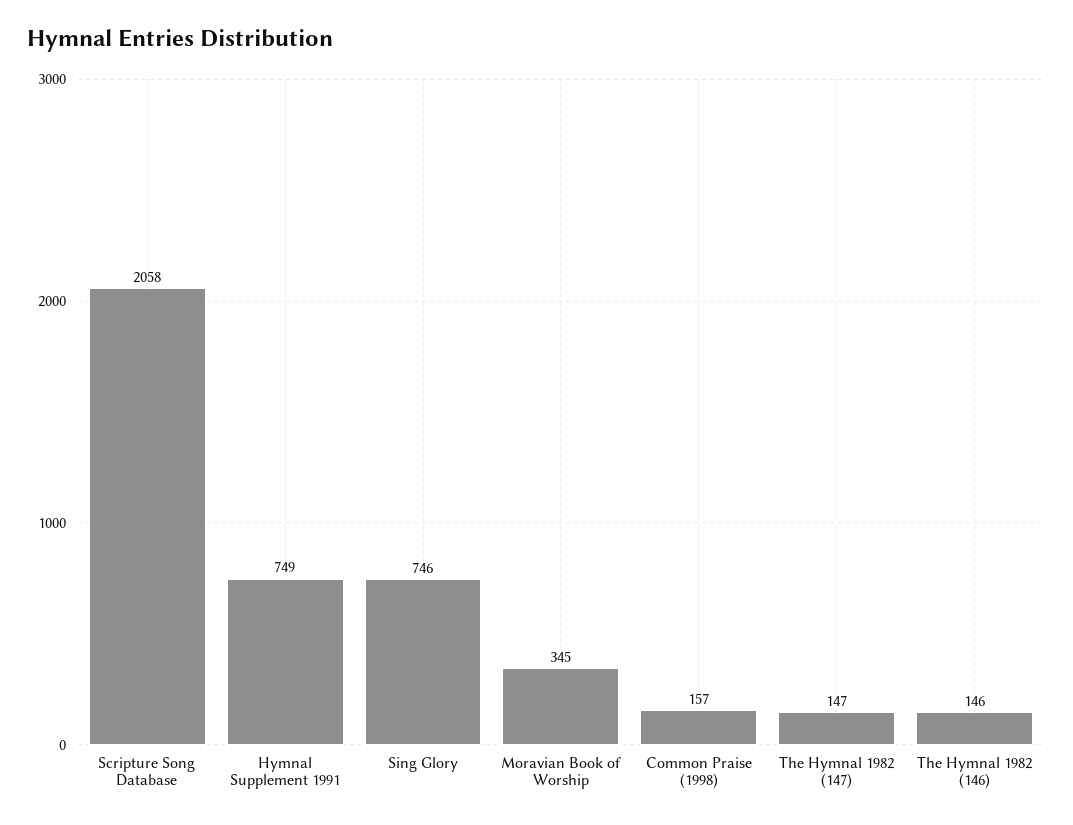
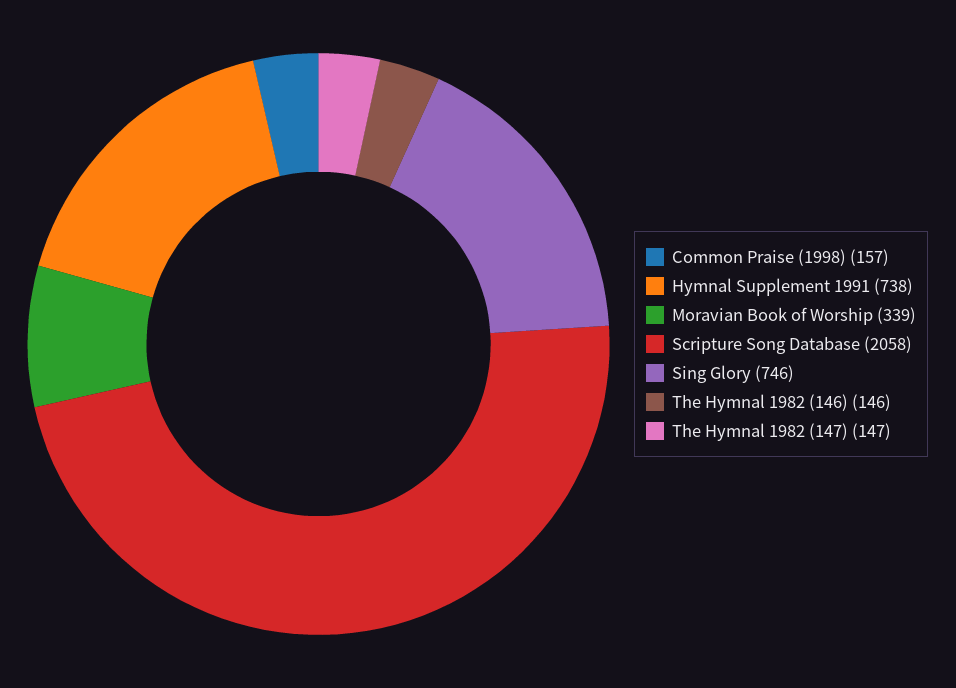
  {
    "Scripture Song Database": 2058,
-   "Hymnal Supplement 1991": 749,
+   "Hymnal Supplement 1991": 738,
    "Sing Glory": 746,
-   "Moravian Book of Worship": 345,
+   "Moravian Book of Worship": 339,
    "Common Praise (1998)": 157,
    "The Hymnal 1982 (147)": 147,
    "The Hymnal 1982 (146)": 146
  }

